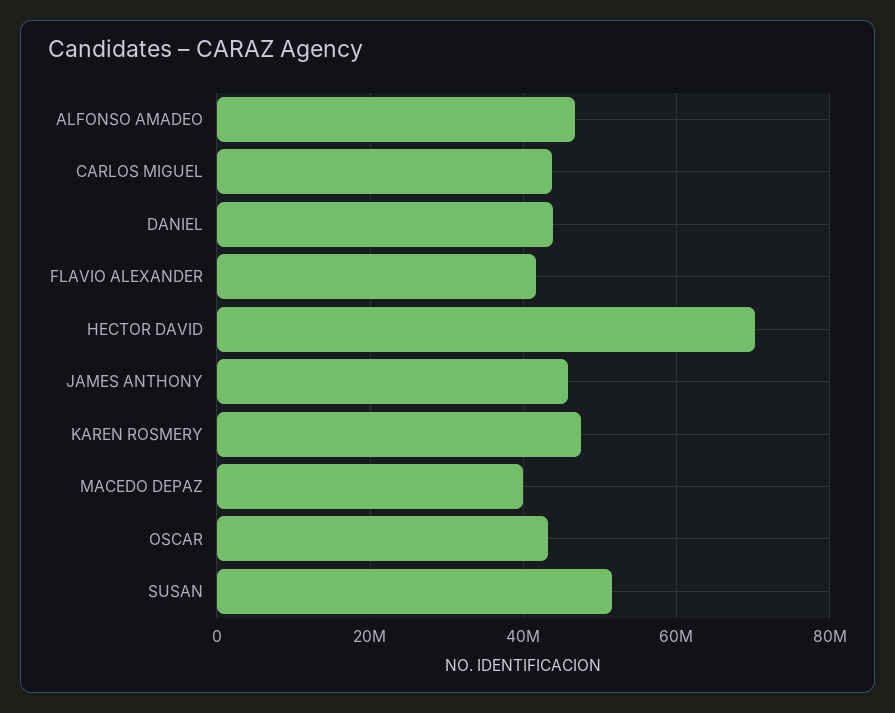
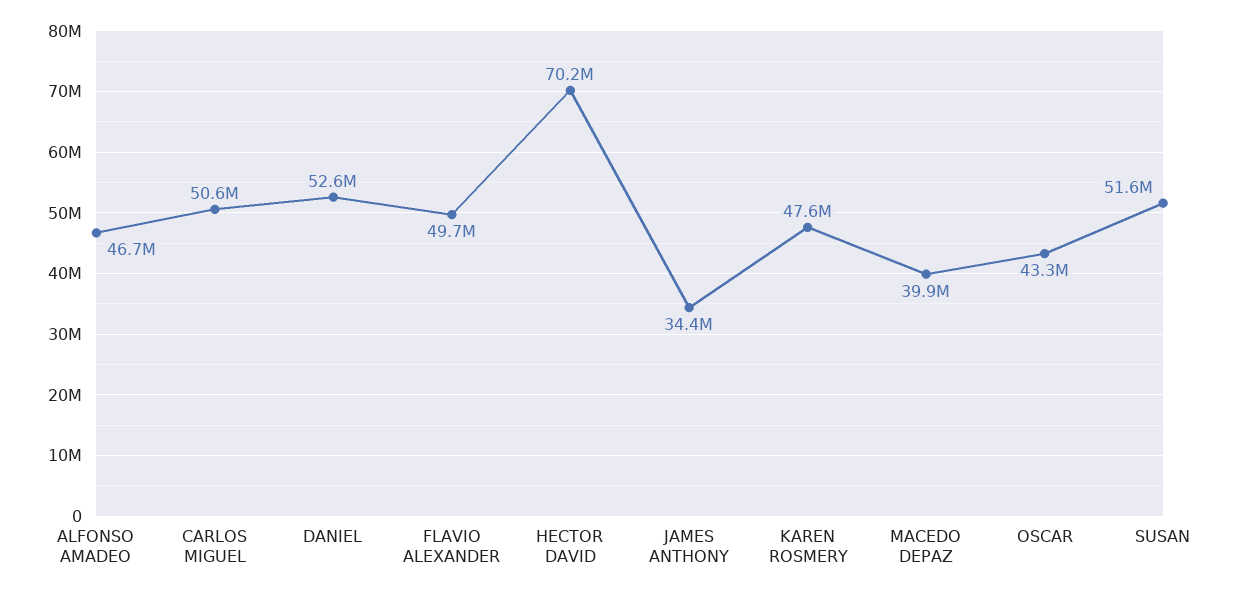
  {
    "ALFONSO AMADEO": 46700000,
-   "CARLOS MIGUEL": 44000000,
+   "CARLOS MIGUEL": 50600000,
-   "DANIEL": 44000000,
+   "DANIEL": 52600000,
-   "FLAVIO ALEXANDER": 42000000,
+   "FLAVIO ALEXANDER": 49700000,
    "HECTOR DAVID": 70200000,
-   "JAMES ANTHONY": 46000000,
+   "JAMES ANTHONY": 34400000,
    "KAREN ROSMERY": 47600000,
    "MACEDO DEPAZ": 39900000,
    "OSCAR": 43300000,
    "SUSAN": 51600000
  }

